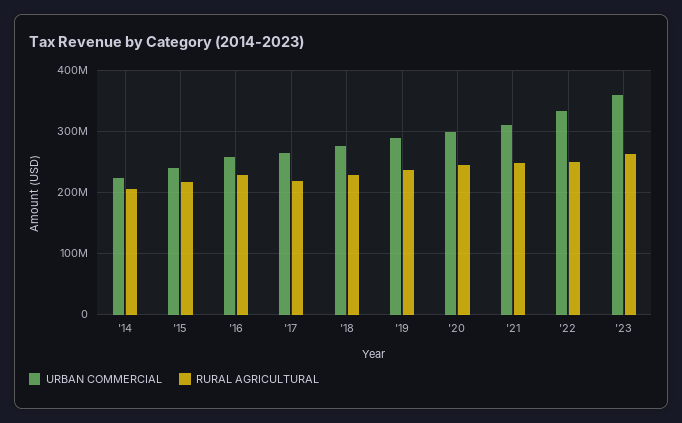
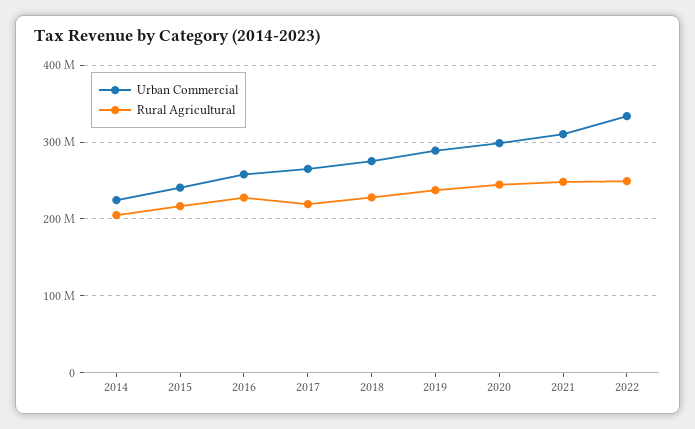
  {
    "URBAN COMMERCIAL": {
      "'14": 220000000,
      "'15": 240000000,
      "'16": 260000000,
      "'17": 270000000,
      "'18": 280000000,
      "'19": 290000000,
      "'20": 300000000,
      "'21": 310000000,
-     "'22": 330000000,
+     "'22": 330000000
-     "'23": 360000000
    },
    "RURAL AGRICULTURAL": {
      "'14": 210000000,
      "'15": 220000000,
      "'16": 230000000,
      "'17": 220000000,
      "'18": 230000000,
      "'19": 240000000,
      "'20": 240000000,
      "'21": 250000000,
-     "'22": 250000000,
+     "'22": 250000000
-     "'23": 260000000
    }
  }

